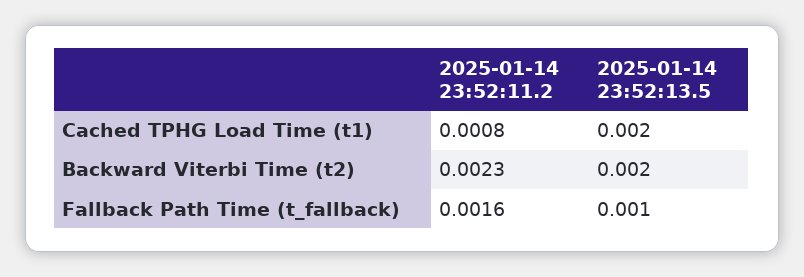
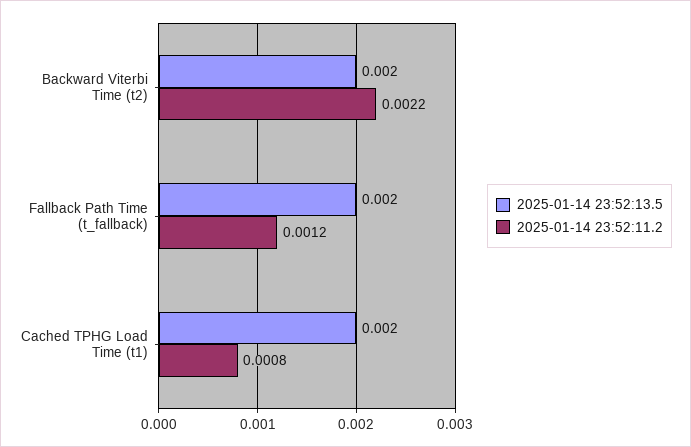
  {
    "2025-01-14 23:52:11.2": {
      "Cached TPHG Load Time (t1)": 0.0008,
-     "Backward Viterbi Time (t2)": 0.0023,
+     "Backward Viterbi Time (t2)": 0.0022,
-     "Fallback Path Time (t_fallback)": 0.0016
+     "Fallback Path Time (t_fallback)": 0.0012
    },
    "2025-01-14 23:52:13.5": {
      "Cached TPHG Load Time (t1)": 0.002,
      "Backward Viterbi Time (t2)": 0.002,
-     "Fallback Path Time (t_fallback)": 0.001
+     "Fallback Path Time (t_fallback)": 0.002
    }
  }

